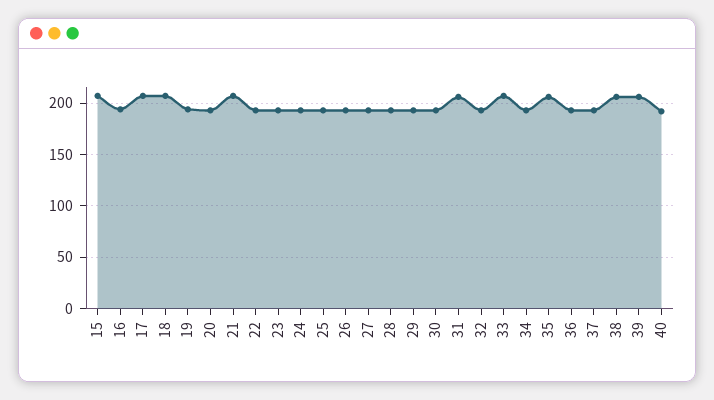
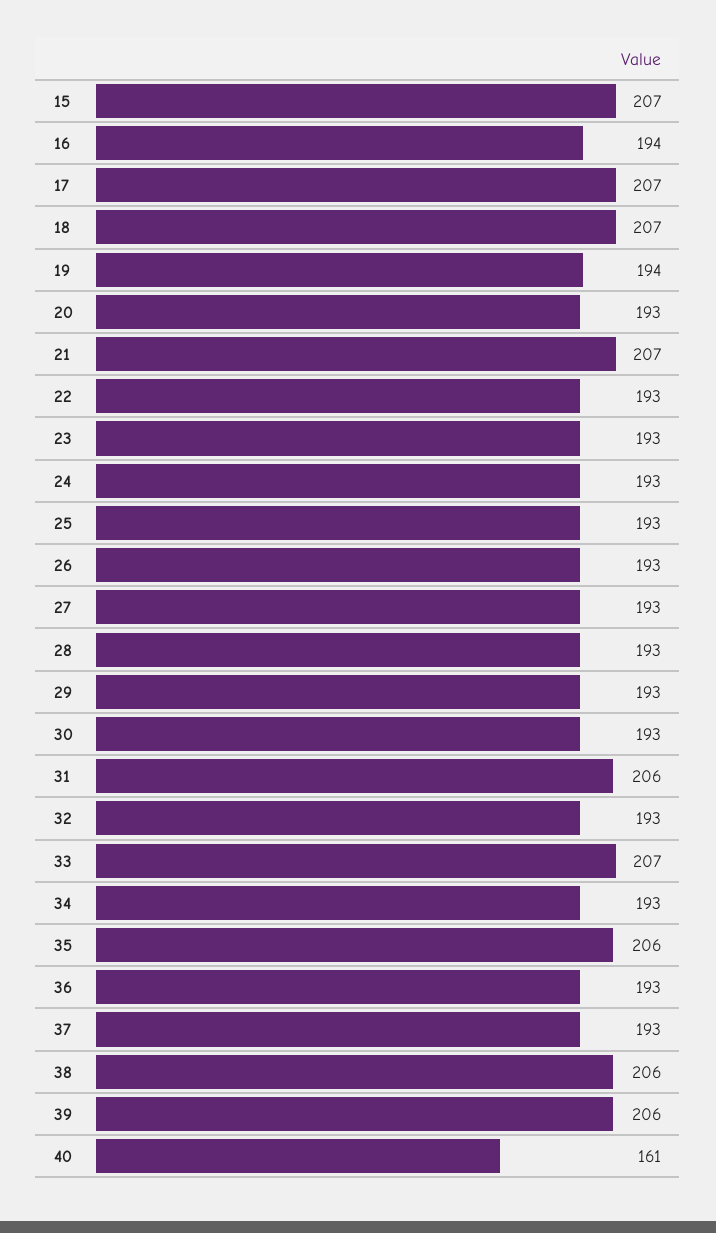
  {
    "15": 207,
    "16": 194,
    "17": 207,
    "18": 207,
    "19": 194,
    "20": 193,
    "21": 207,
    "22": 193,
    "23": 193,
    "24": 193,
    "25": 193,
    "26": 193,
    "27": 193,
    "28": 193,
    "29": 193,
    "30": 193,
    "31": 206,
    "32": 193,
    "33": 207,
    "34": 193,
    "35": 206,
    "36": 193,
    "37": 193,
    "38": 206,
    "39": 206,
-   "40": 190
+   "40": 161
  }

